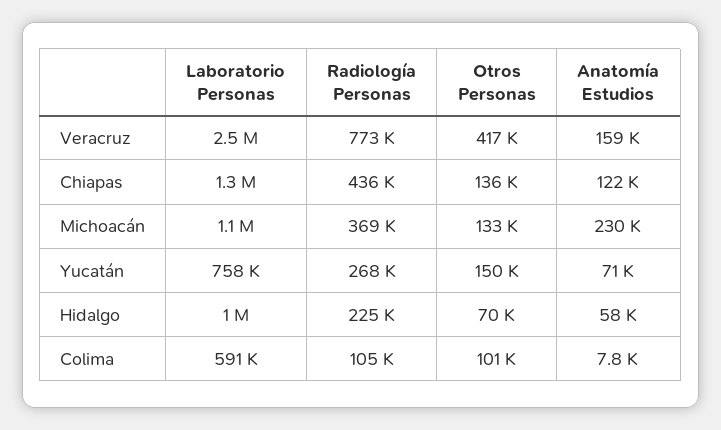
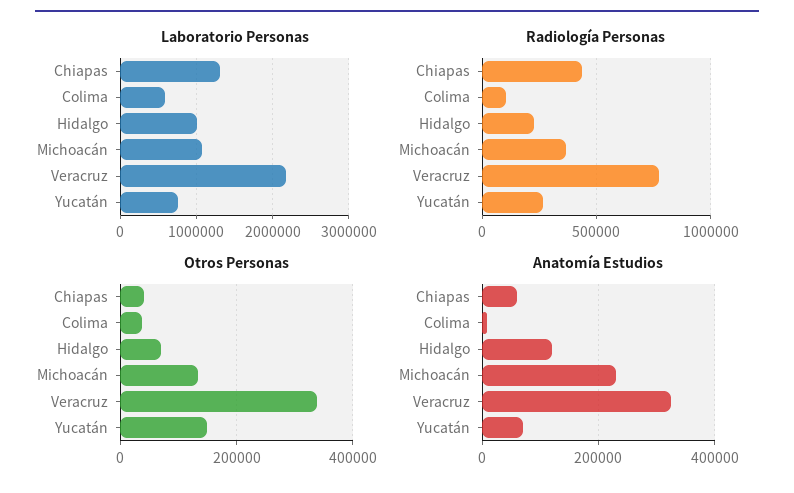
  {
    "Laboratorio Personas": {
-     "Veracruz": 2500000,
+     "Veracruz": 2200000,
      "Chiapas": 1300000,
      "Michoacán": 1100000,
      "Yucatán": 758000,
      "Hidalgo": 1000000,
      "Colima": 591000
    },
    "Radiología Personas": {
      "Veracruz": 773000,
      "Chiapas": 436000,
      "Michoacán": 369000,
      "Yucatán": 268000,
      "Hidalgo": 225000,
      "Colima": 105000
    },
    "Otros Personas": {
-     "Veracruz": 417000,
+     "Veracruz": 340000,
-     "Chiapas": 136000,
+     "Chiapas": 40000,
      "Michoacán": 133000,
      "Yucatán": 150000,
      "Hidalgo": 70000,
-     "Colima": 101000
+     "Colima": 40000
    },
    "Anatomía Estudios": {
-     "Veracruz": 159000,
+     "Veracruz": 320000,
-     "Chiapas": 122000,
+     "Chiapas": 60000,
      "Michoacán": 230000,
      "Yucatán": 71000,
-     "Hidalgo": 58000,
+     "Hidalgo": 120000,
      "Colima": 7800
    }
  }

